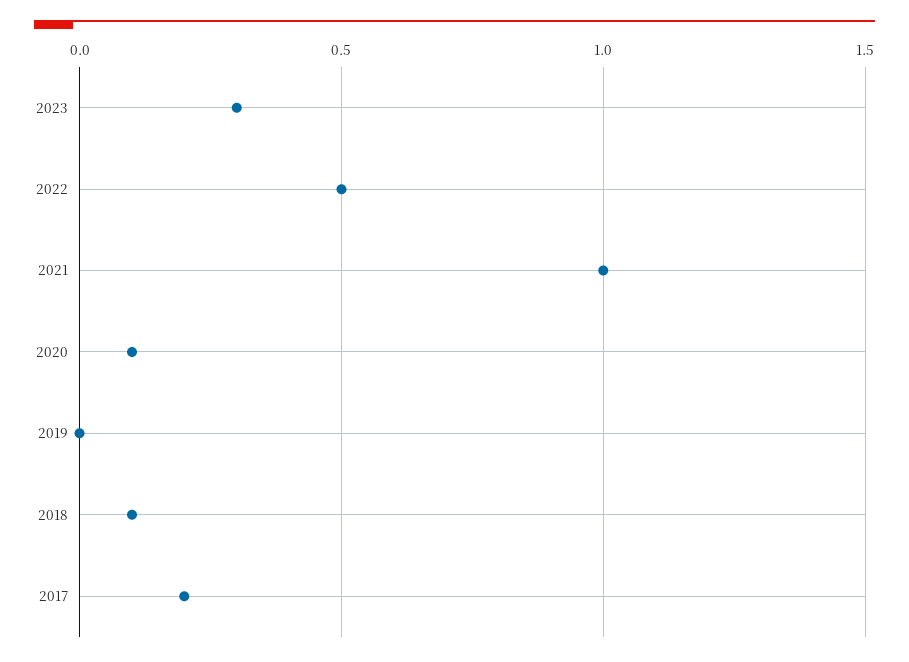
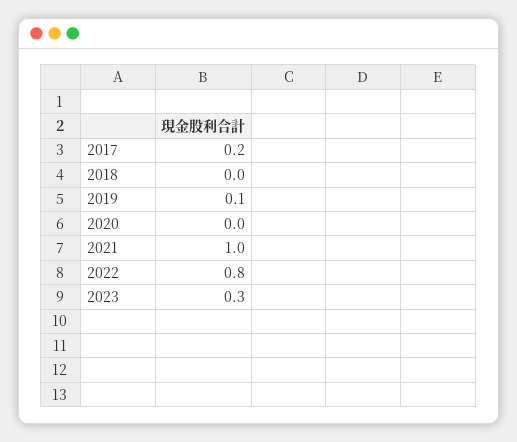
  {
    "2023": 0.3,
-   "2022": 0.5,
+   "2022": 0.8,
    "2021": 1,
-   "2020": 0.1,
+   "2020": 0,
-   "2019": 0,
+   "2019": 0.1,
-   "2018": 0.1,
+   "2018": 0,
    "2017": 0.2
  }

